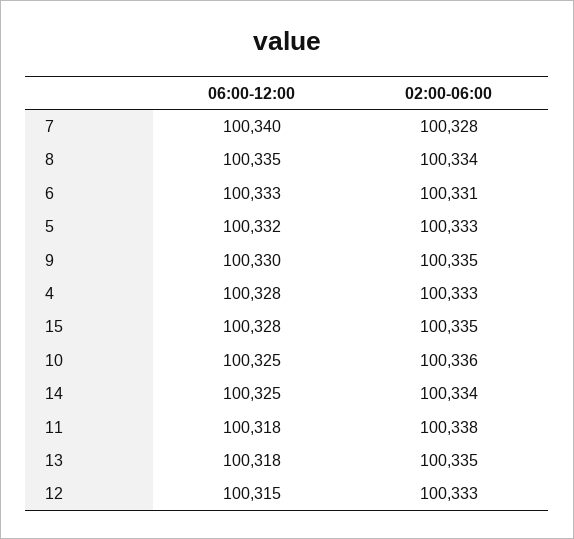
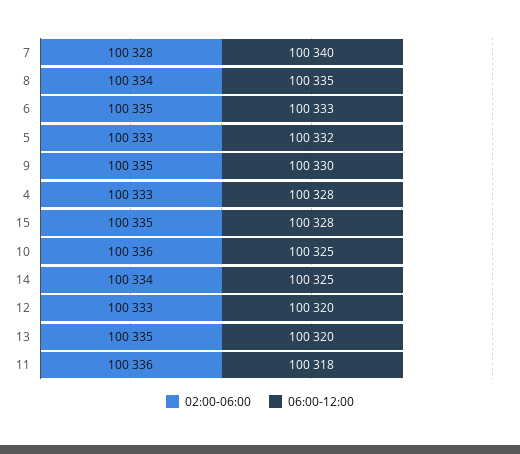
  {
    "06:00-12:00": {
      "7": 100340,
      "8": 100335,
      "6": 100333,
      "5": 100332,
      "9": 100330,
      "4": 100328,
      "15": 100328,
      "10": 100325,
      "14": 100325,
      "11": 100318,
-     "13": 100318,
+     "13": 100320,
-     "12": 100315
+     "12": 100320
    },
    "02:00-06:00": {
      "7": 100328,
      "8": 100334,
-     "6": 100331,
+     "6": 100335,
      "5": 100333,
      "9": 100335,
      "4": 100333,
      "15": 100335,
      "10": 100336,
      "14": 100334,
-     "11": 100338,
+     "11": 100336,
      "13": 100335,
      "12": 100333
    }
  }

